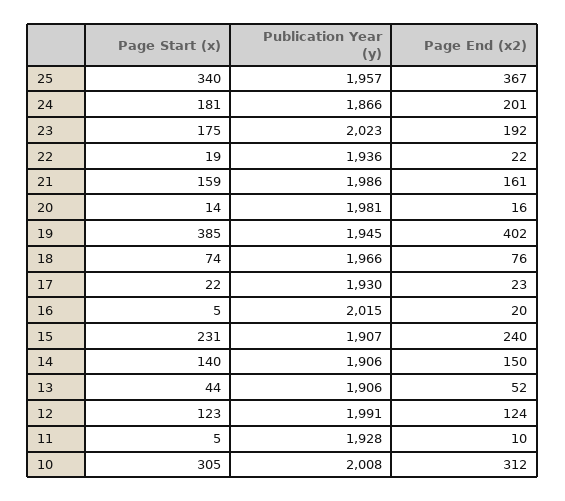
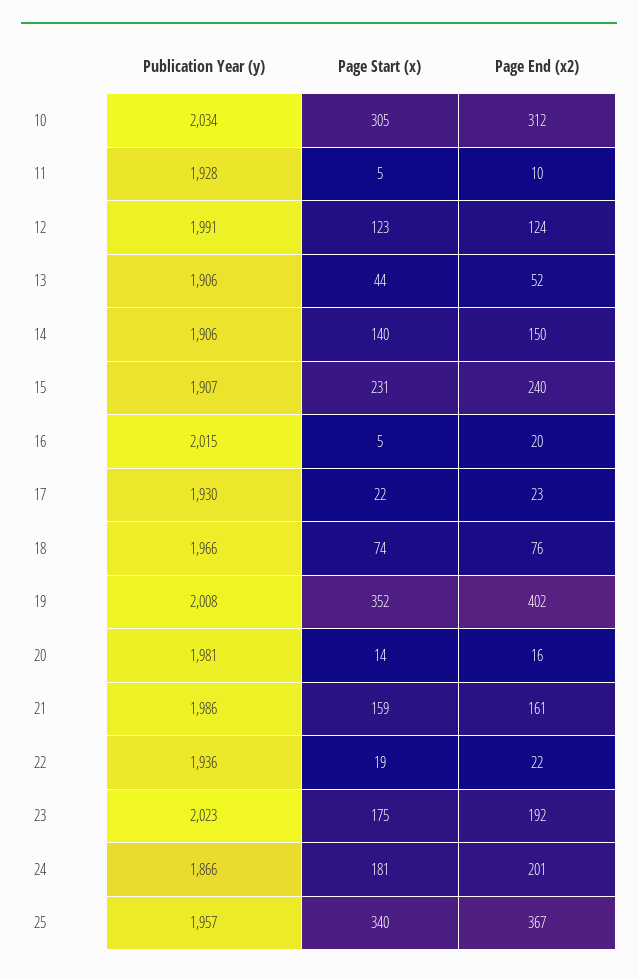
  {
    "Page Start (x)": {
      "25": 340,
      "24": 181,
      "23": 175,
      "22": 19,
      "21": 159,
      "20": 14,
-     "19": 385,
+     "19": 352,
      "18": 74,
      "17": 22,
      "16": 5,
      "15": 231,
      "14": 140,
      "13": 44,
      "12": 123,
      "11": 5,
      "10": 305
    },
    "Publication Year (y)": {
      "25": 1957,
      "24": 1866,
      "23": 2023,
      "22": 1936,
      "21": 1986,
      "20": 1981,
-     "19": 1945,
+     "19": 2008,
      "18": 1966,
      "17": 1930,
      "16": 2015,
      "15": 1907,
      "14": 1906,
      "13": 1906,
      "12": 1991,
      "11": 1928,
-     "10": 2008
+     "10": 2034
    },
    "Page End (x2)": {
      "25": 367,
      "24": 201,
      "23": 192,
      "22": 22,
      "21": 161,
      "20": 16,
      "19": 402,
      "18": 76,
      "17": 23,
      "16": 20,
      "15": 240,
      "14": 150,
      "13": 52,
      "12": 124,
      "11": 10,
      "10": 312
    }
  }

